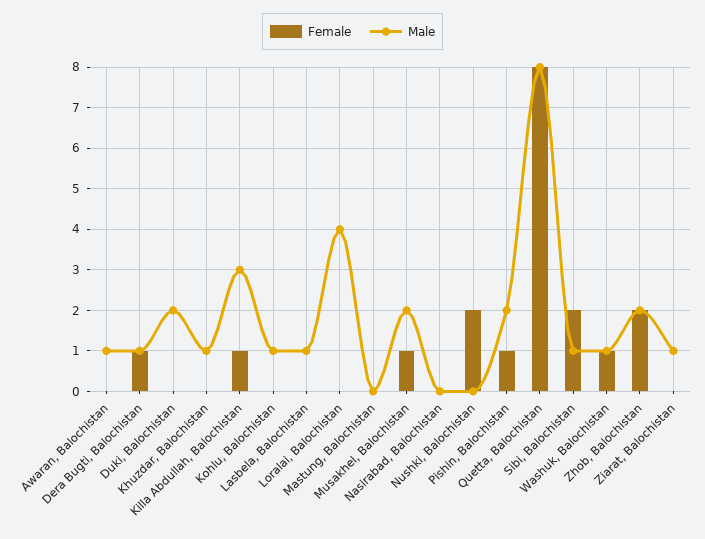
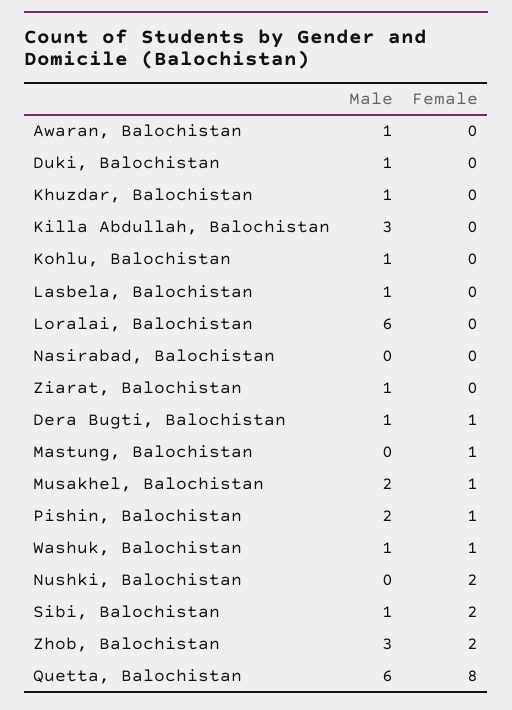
  {
    "Female": {
      "Awaran, Balochistan": 0,
      "Dera Bugti, Balochistan": 1,
      "Duki, Balochistan": 0,
      "Khuzdar, Balochistan": 0,
-     "Killa Abdullah, Balochistan": 1,
+     "Killa Abdullah, Balochistan": 0,
      "Kohlu, Balochistan": 0,
      "Lasbela, Balochistan": 0,
      "Loralai, Balochistan": 0,
-     "Mastung, Balochistan": 0,
+     "Mastung, Balochistan": 1,
      "Musakhel, Balochistan": 1,
      "Nasirabad, Balochistan": 0,
      "Nushki, Balochistan": 2,
      "Pishin, Balochistan": 1,
      "Quetta, Balochistan": 8,
      "Sibi, Balochistan": 2,
      "Washuk, Balochistan": 1,
      "Zhob, Balochistan": 2,
      "Ziarat, Balochistan": 0
    },
    "Male": {
      "Awaran, Balochistan": 1,
      "Dera Bugti, Balochistan": 1,
-     "Duki, Balochistan": 2,
+     "Duki, Balochistan": 1,
      "Khuzdar, Balochistan": 1,
      "Killa Abdullah, Balochistan": 3,
      "Kohlu, Balochistan": 1,
      "Lasbela, Balochistan": 1,
-     "Loralai, Balochistan": 4,
+     "Loralai, Balochistan": 6,
      "Mastung, Balochistan": 0,
      "Musakhel, Balochistan": 2,
      "Nasirabad, Balochistan": 0,
      "Nushki, Balochistan": 0,
      "Pishin, Balochistan": 2,
-     "Quetta, Balochistan": 8,
+     "Quetta, Balochistan": 6,
      "Sibi, Balochistan": 1,
      "Washuk, Balochistan": 1,
-     "Zhob, Balochistan": 2,
+     "Zhob, Balochistan": 3,
      "Ziarat, Balochistan": 1
    }
  }

